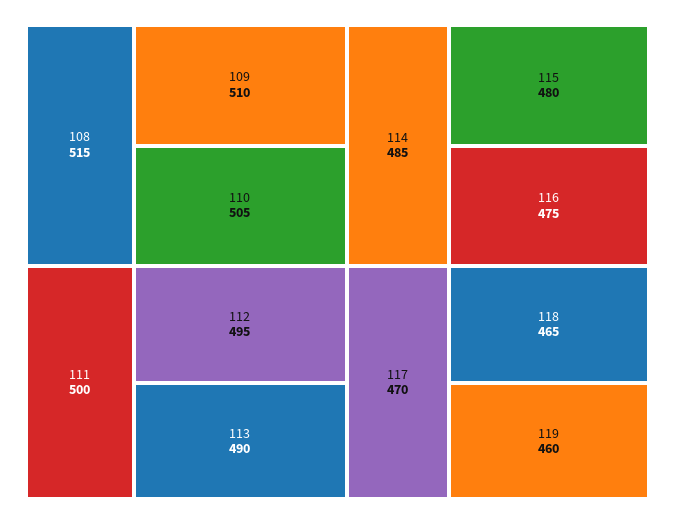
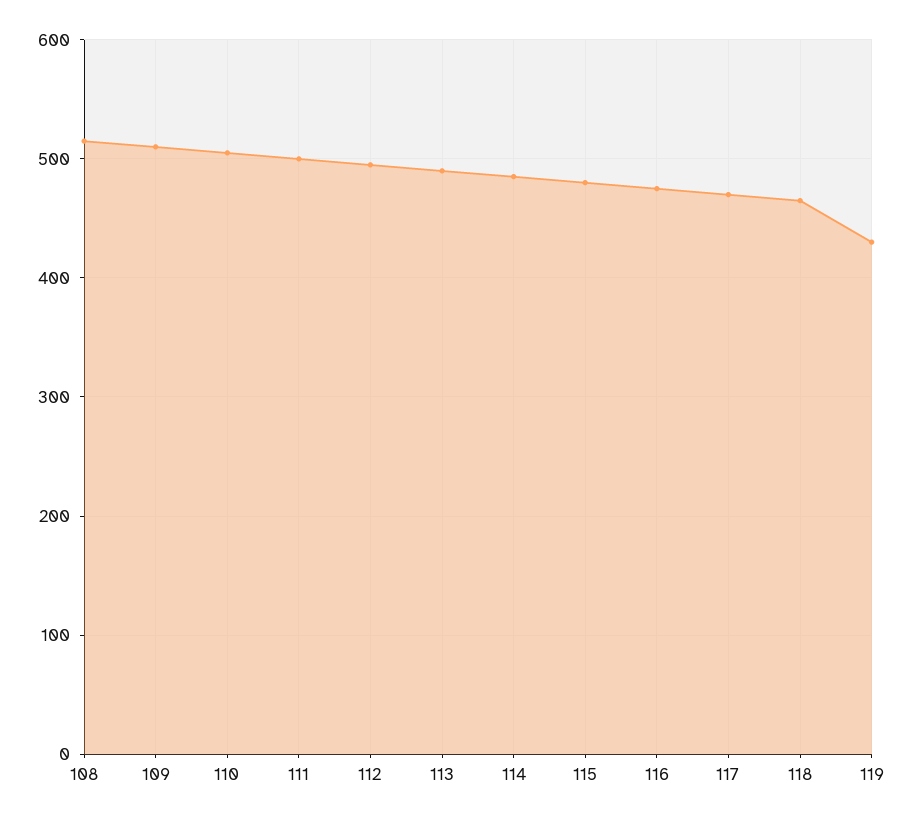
  {
    "108": 515,
    "109": 510,
    "110": 505,
    "111": 500,
    "112": 495,
    "113": 490,
    "114": 485,
    "115": 480,
    "116": 475,
    "117": 470,
    "118": 465,
-   "119": 460
+   "119": 430
  }

